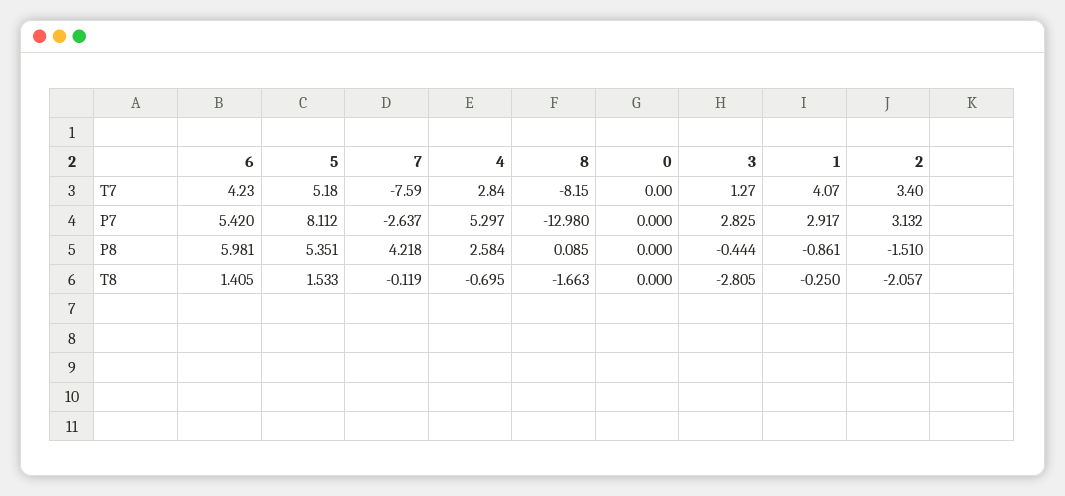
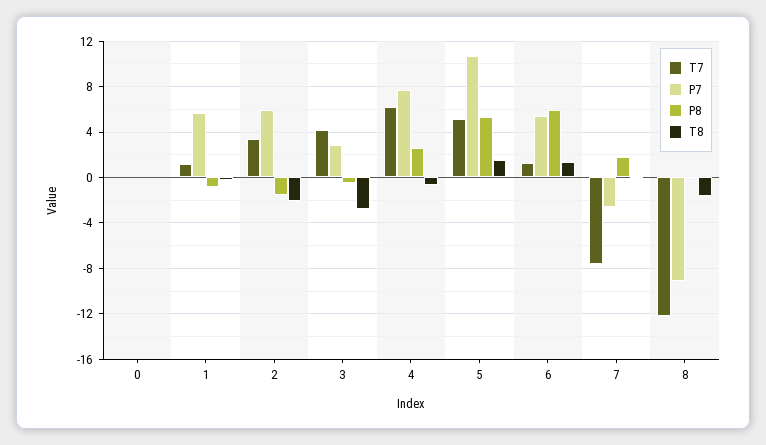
  {
    "T7": {
-     "6": 4.23,
+     "6": 1,
      "5": 5.18,
      "7": -7.59,
-     "4": 2.84,
+     "4": 6,
-     "8": -8.15,
+     "8": -12,
      "0": 0,
-     "3": 1.27,
+     "3": 4,
-     "1": 4.07,
+     "1": 1,
      "2": 3.4
    },
    "P7": {
      "6": 5.42,
-     "5": 8.112,
+     "5": 11,
      "7": -2.637,
-     "4": 5.297,
+     "4": 8,
-     "8": -12.98,
+     "8": -9,
      "0": 0,
      "3": 2.825,
-     "1": 2.917,
+     "1": 6,
-     "2": 3.132
+     "2": 6
    },
    "P8": {
      "6": 5.981,
      "5": 5.351,
-     "7": 4.218,
+     "7": 2,
      "4": 2.584,
      "8": 0.085,
      "0": 0,
      "3": -0.444,
      "1": -0.861,
      "2": -1.51
    },
    "T8": {
      "6": 1.405,
      "5": 1.533,
      "7": -0.119,
      "4": -0.695,
      "8": -1.663,
      "0": 0,
      "3": -2.805,
      "1": -0.25,
      "2": -2.057
    }
  }

